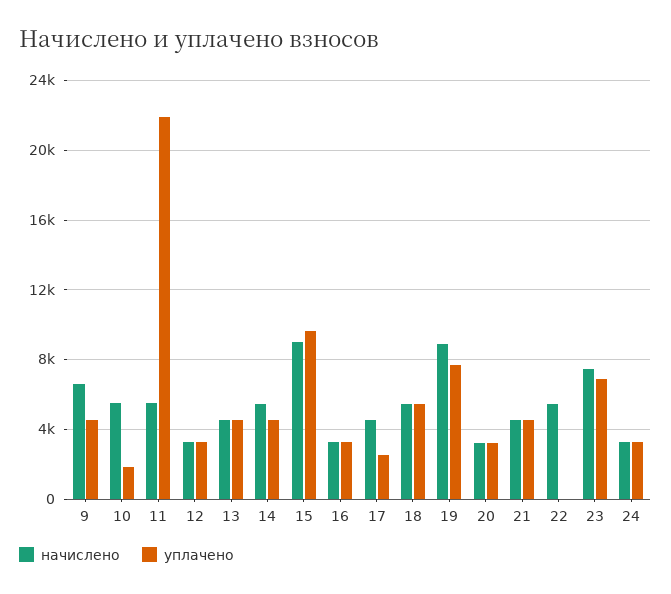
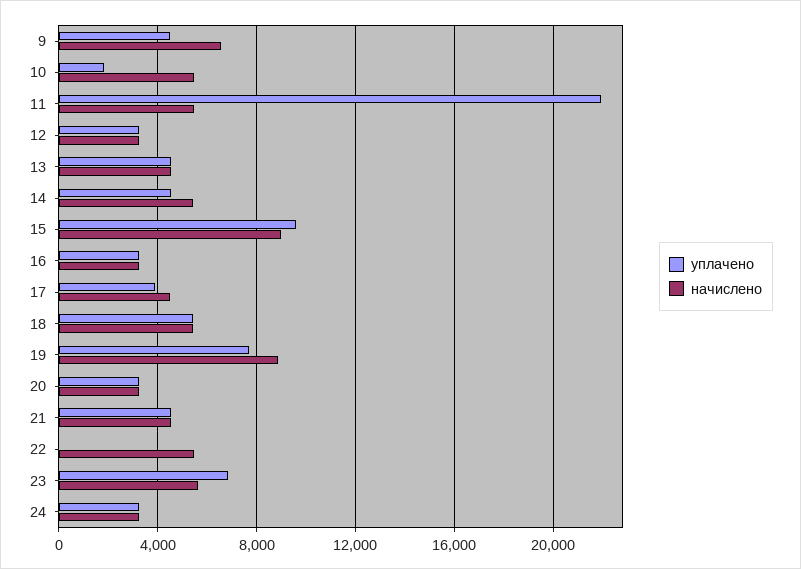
  {
    "начислено": {
      "9": 6500,
      "10": 5500,
      "11": 5500,
      "12": 3500,
      "13": 4500,
      "14": 5500,
      "15": 9000,
      "16": 3500,
      "17": 4500,
      "18": 5500,
      "19": 9000,
      "20": 3000,
      "21": 4500,
      "22": 5500,
-     "23": 7500,
+     "23": 5500,
      "24": 3500
    },
    "уплачено": {
      "9": 4500,
      "10": 2000,
      "11": 22000,
      "12": 3500,
      "13": 4500,
      "14": 4500,
      "15": 9500,
      "16": 3500,
-     "17": 2500,
+     "17": 4000,
      "18": 5500,
      "19": 7500,
      "20": 3000,
      "21": 4500,
      "22": 0,
      "23": 7000,
      "24": 3500
    }
  }

